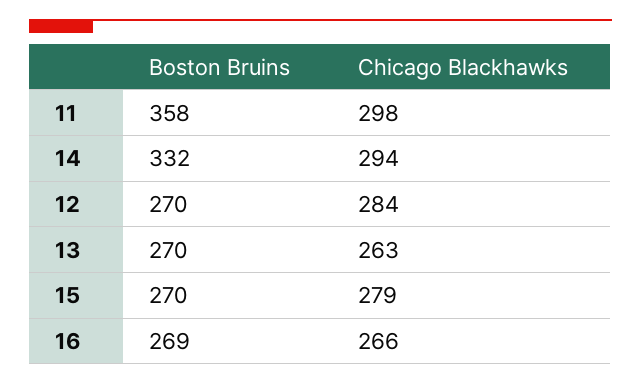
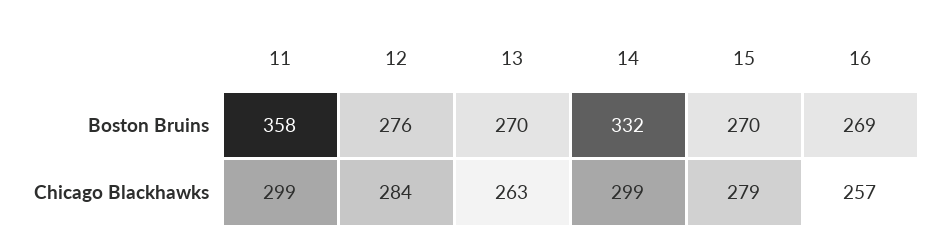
  {
    "Boston Bruins": {
      "11": 358,
      "14": 332,
-     "12": 270,
+     "12": 276,
      "13": 270,
      "15": 270,
      "16": 269
    },
    "Chicago Blackhawks": {
-     "11": 298,
+     "11": 299,
-     "14": 294,
+     "14": 299,
      "12": 284,
      "13": 263,
      "15": 279,
-     "16": 266
+     "16": 257
    }
  }

